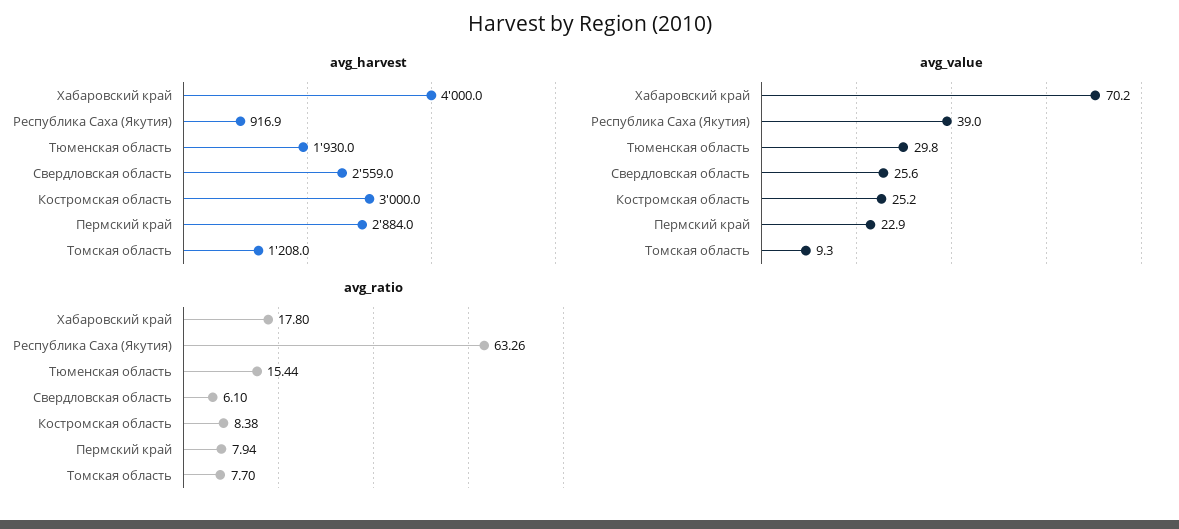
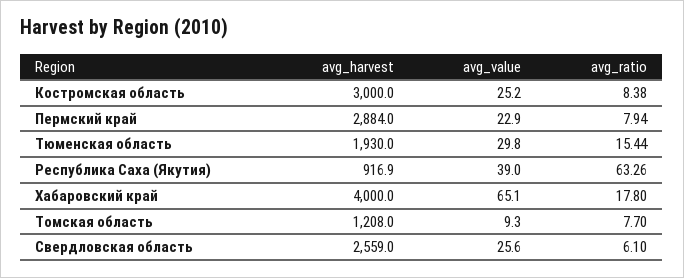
  {
    "avg_harvest": {
      "Хабаровский край": 4000,
      "Республика Саха (Якутия)": 916.9,
      "Тюменская область": 1930,
      "Свердловская область": 2559,
      "Костромская область": 3000,
      "Пермский край": 2884,
      "Томская область": 1208
    },
    "avg_value": {
-     "Хабаровский край": 70.2,
+     "Хабаровский край": 65.1,
      "Республика Саха (Якутия)": 39,
      "Тюменская область": 29.8,
      "Свердловская область": 25.6,
      "Костромская область": 25.2,
      "Пермский край": 22.9,
      "Томская область": 9.3
    },
    "avg_ratio": {
      "Хабаровский край": 17.8,
      "Республика Саха (Якутия)": 63.26,
      "Тюменская область": 15.44,
      "Свердловская область": 6.1,
      "Костромская область": 8.38,
      "Пермский край": 7.94,
      "Томская область": 7.7
    }
  }

